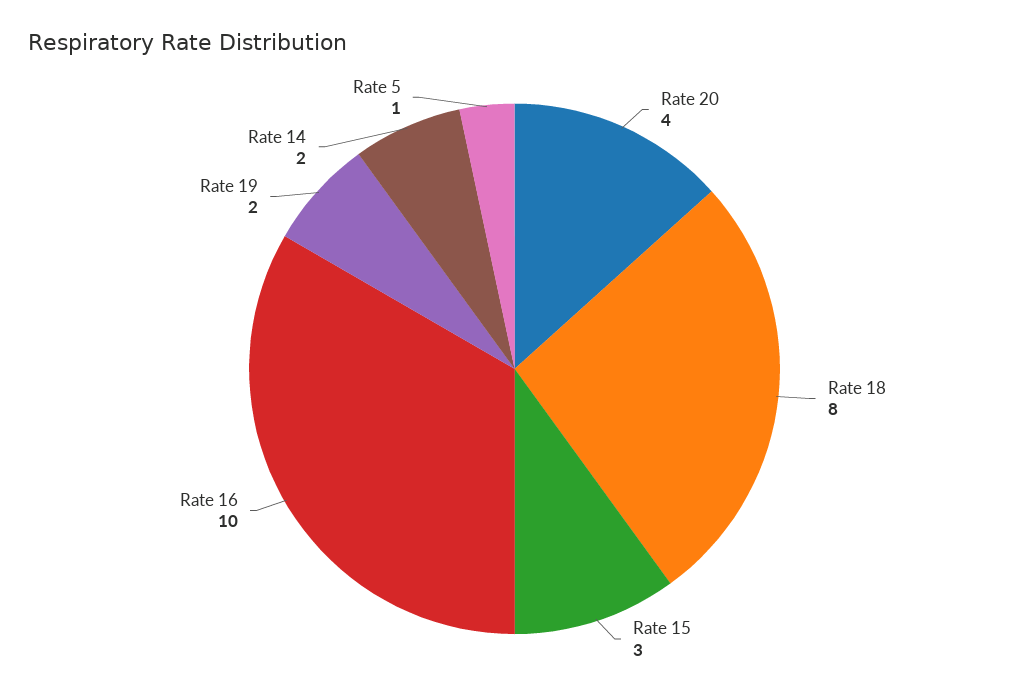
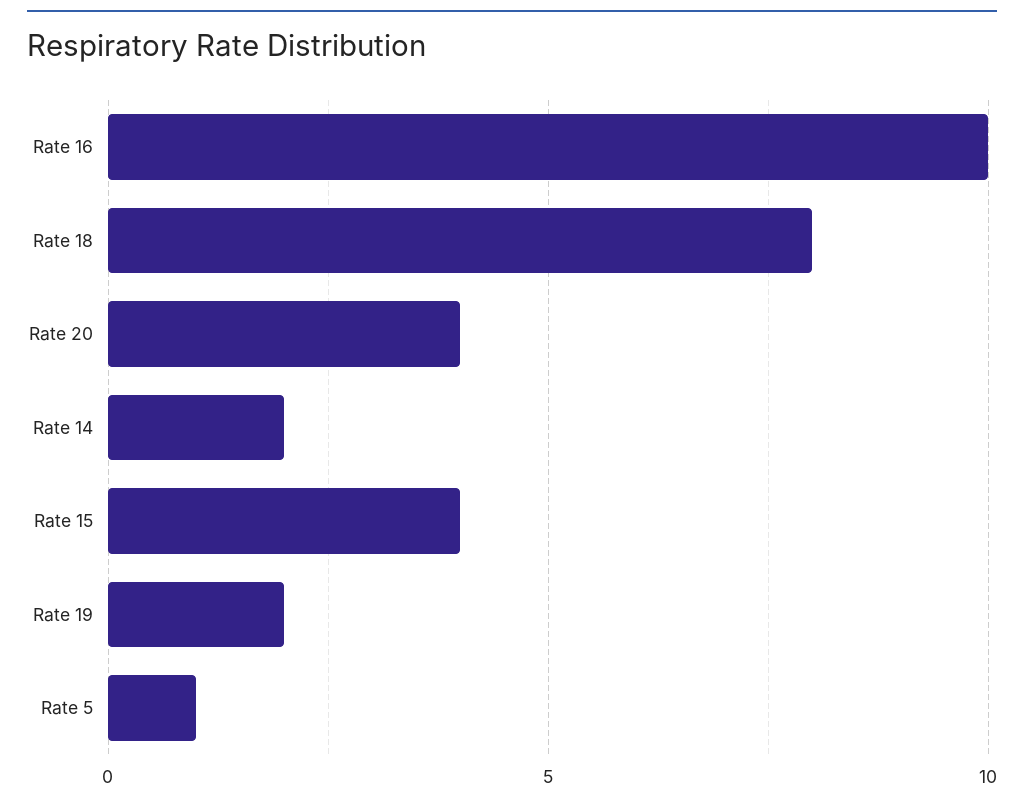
  {
    "Rate 20": 4,
    "Rate 18": 8,
-   "Rate 15": 3,
+   "Rate 15": 4,
    "Rate 16": 10,
    "Rate 19": 2,
    "Rate 14": 2,
    "Rate 5": 1
  }

